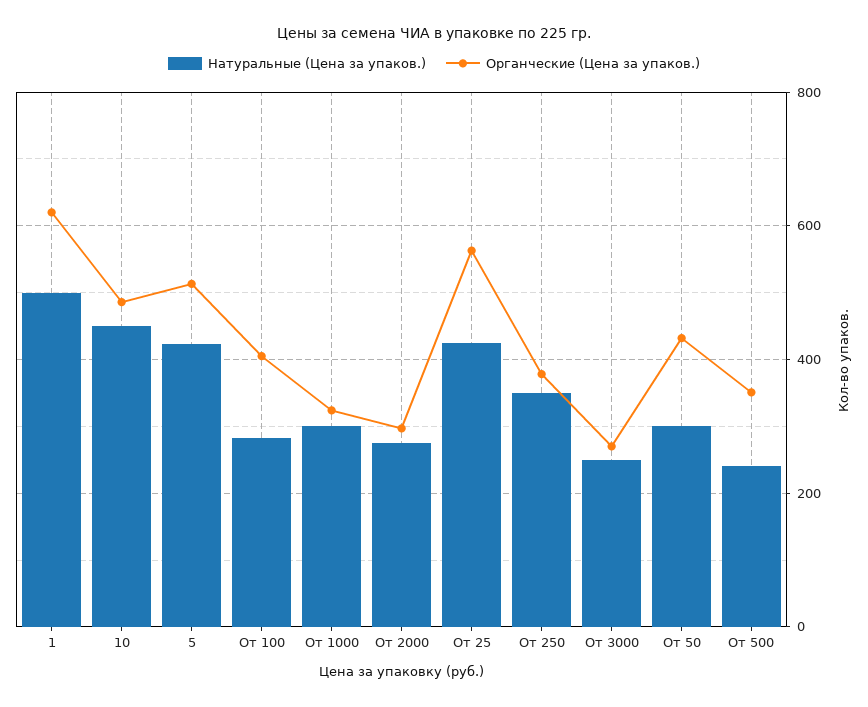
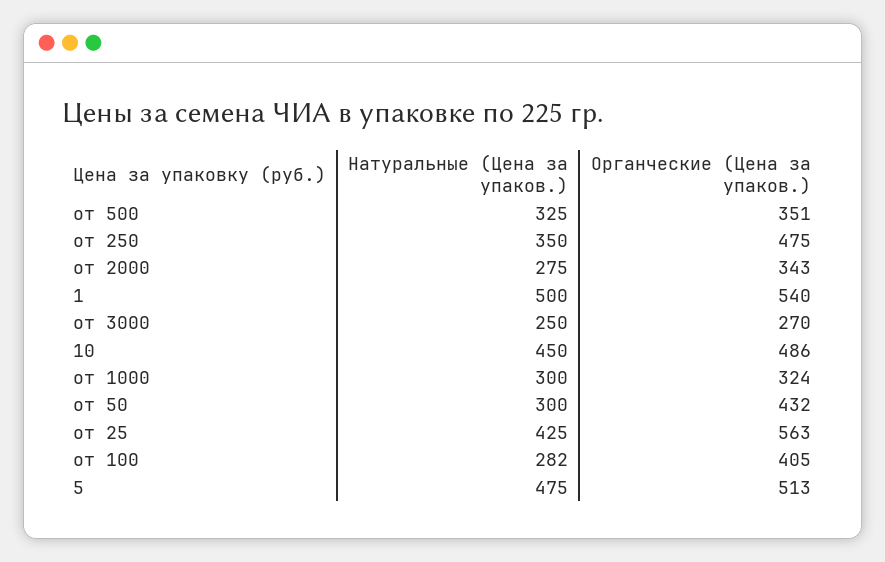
  {
    "Натуральные (Цена за упаков.)": {
      "1": 500,
      "10": 450,
-     "5": 420,
+     "5": 475,
      "От 100": 282,
      "От 1000": 300,
      "От 2000": 275,
      "От 25": 425,
      "От 250": 350,
      "От 3000": 250,
      "От 50": 300,
-     "От 500": 240
+     "От 500": 325
    },
    "Органческие (Цена за упаков.)": {
-     "1": 620,
+     "1": 540,
      "10": 486,
      "5": 513,
      "От 100": 405,
      "От 1000": 324,
-     "От 2000": 300,
+     "От 2000": 343,
      "От 25": 563,
-     "От 250": 380,
+     "От 250": 475,
      "От 3000": 270,
      "От 50": 432,
      "От 500": 351
    }
  }

